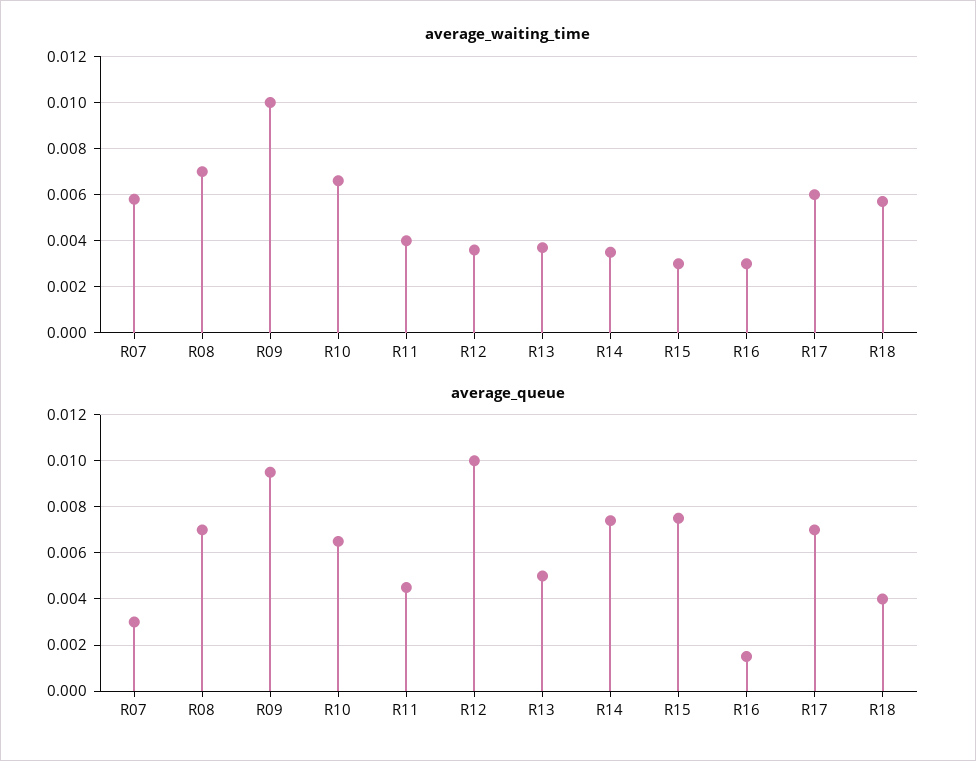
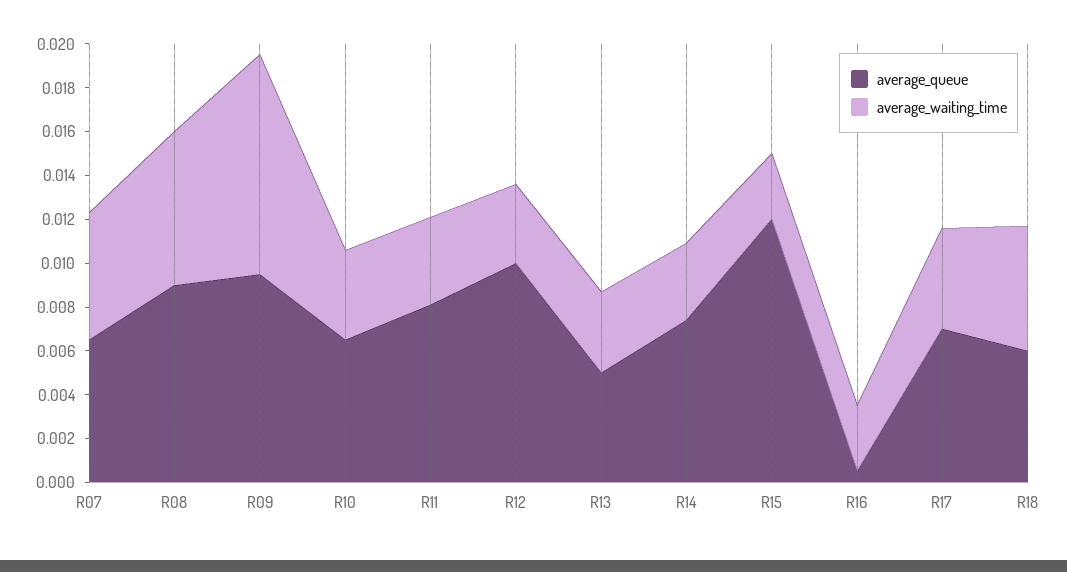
  {
    "average_waiting_time": {
      "R07": 0.006,
      "R08": 0.007,
      "R09": 0.01,
-     "R10": 0.0065,
+     "R10": 0.004,
      "R11": 0.004,
      "R12": 0.0035,
      "R13": 0.0035,
      "R14": 0.0035,
      "R15": 0.003,
      "R16": 0.003,
-     "R17": 0.006,
+     "R17": 0.0045,
      "R18": 0.0055
    },
    "average_queue": {
-     "R07": 0.003,
+     "R07": 0.0065,
-     "R08": 0.007,
+     "R08": 0.009,
      "R09": 0.0095,
      "R10": 0.0065,
-     "R11": 0.0045,
+     "R11": 0.008,
      "R12": 0.01,
      "R13": 0.005,
      "R14": 0.0075,
-     "R15": 0.0075,
+     "R15": 0.012,
-     "R16": 0.0015,
+     "R16": 0.0005,
      "R17": 0.007,
-     "R18": 0.004
+     "R18": 0.006
    }
  }

